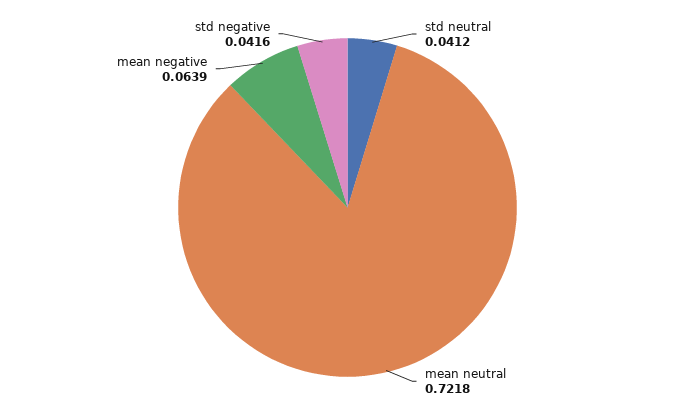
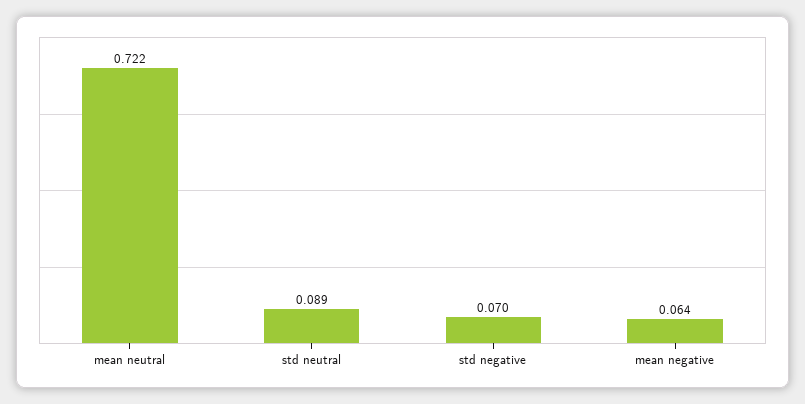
  {
-   "std neutral": 0.0412,
+   "std neutral": 0.089,
    "mean neutral": 0.7218,
    "mean negative": 0.0639,
-   "std negative": 0.0416
+   "std negative": 0.07
  }

